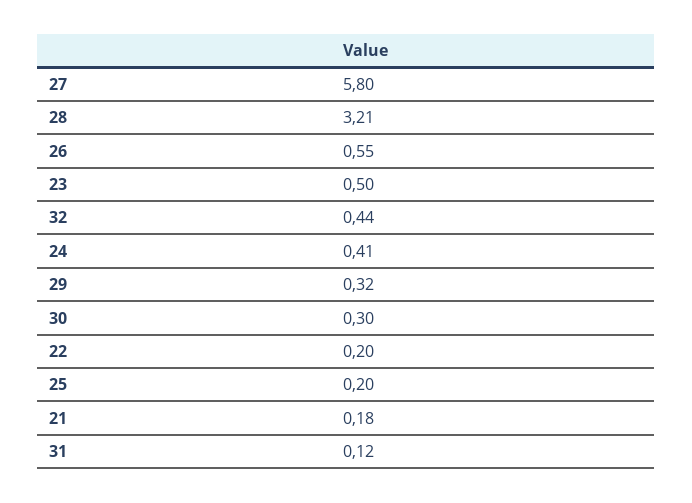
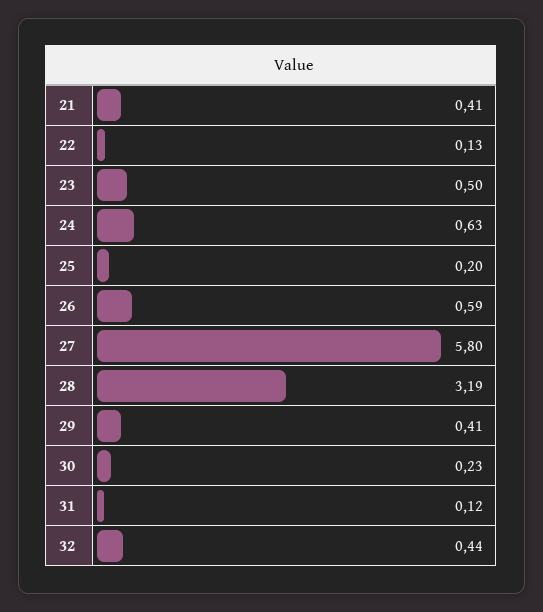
  {
    "27": 5.8,
-   "28": 3.21,
+   "28": 3.19,
-   "26": 0.55,
+   "26": 0.59,
    "23": 0.5,
    "32": 0.44,
-   "24": 0.41,
+   "24": 0.63,
-   "29": 0.32,
+   "29": 0.41,
-   "30": 0.3,
+   "30": 0.23,
-   "22": 0.2,
+   "22": 0.13,
    "25": 0.2,
-   "21": 0.18,
+   "21": 0.41,
    "31": 0.12
  }

